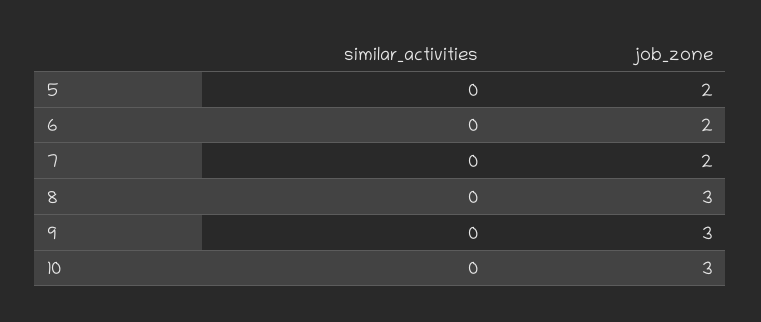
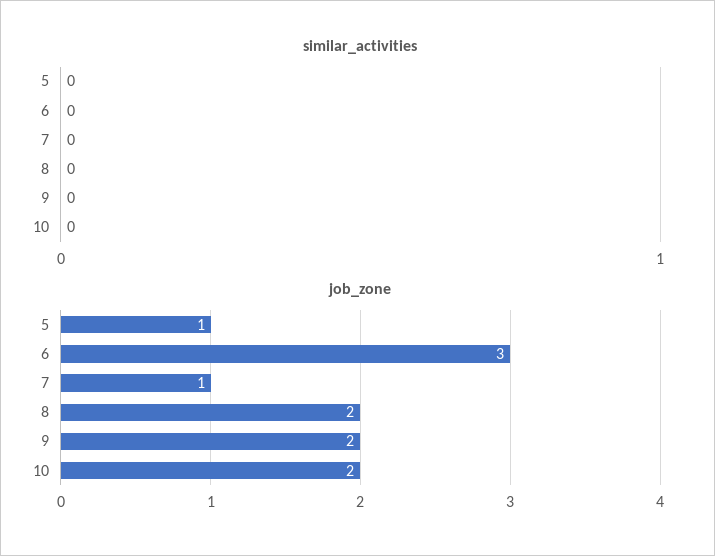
  {
    "similar_activities": {
      "5": 0,
      "6": 0,
      "7": 0,
      "8": 0,
      "9": 0,
      "10": 0
    },
    "job_zone": {
-     "5": 2,
+     "5": 1,
-     "6": 2,
+     "6": 3,
-     "7": 2,
+     "7": 1,
-     "8": 3,
+     "8": 2,
-     "9": 3,
+     "9": 2,
-     "10": 3
+     "10": 2
    }
  }

